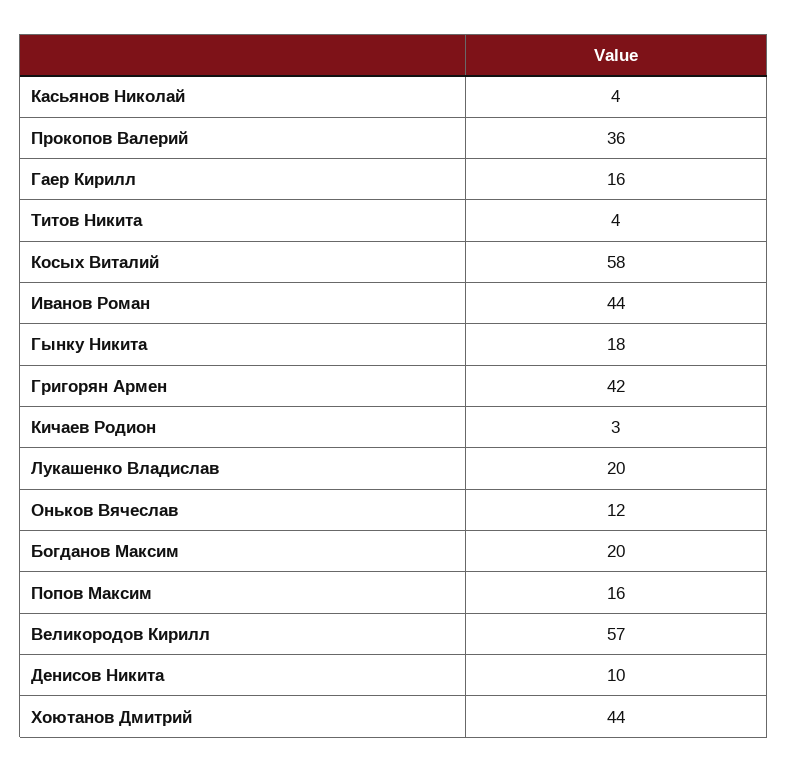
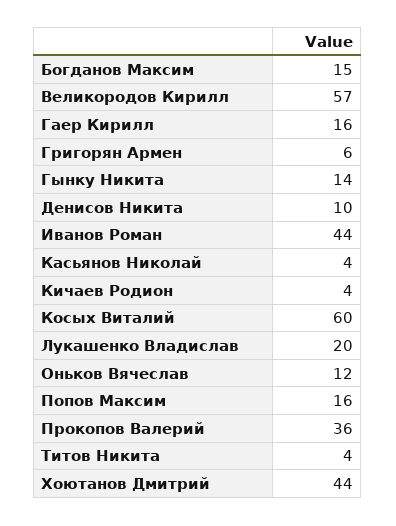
  {
    "Касьянов Николай": 4,
    "Прокопов Валерий": 36,
    "Гаер Кирилл": 16,
    "Титов Никита": 4,
-   "Косых Виталий": 58,
+   "Косых Виталий": 60,
    "Иванов Роман": 44,
-   "Гынку Никита": 18,
+   "Гынку Никита": 14,
-   "Григорян Армен": 42,
+   "Григорян Армен": 6,
-   "Кичаев Родион": 3,
+   "Кичаев Родион": 4,
    "Лукашенко Владислав": 20,
    "Оньков Вячеслав": 12,
-   "Богданов Максим": 20,
+   "Богданов Максим": 15,
    "Попов Максим": 16,
    "Великородов Кирилл": 57,
    "Денисов Никита": 10,
    "Хоютанов Дмитрий": 44
  }

